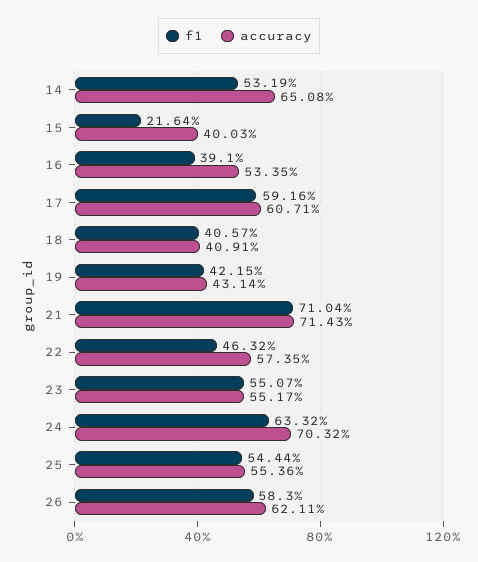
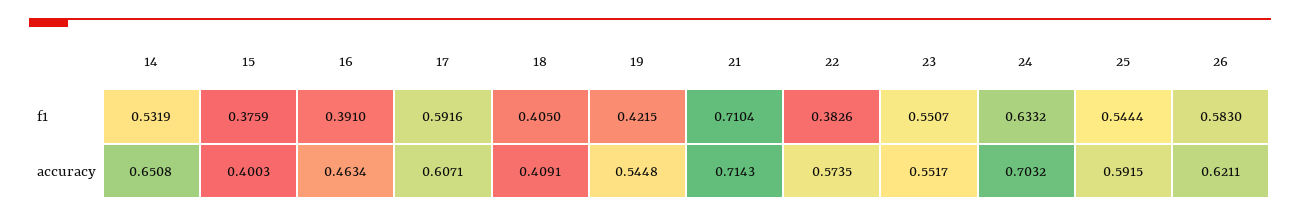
  {
    "f1": {
      "14": 0.5319,
-     "15": 0.2164,
+     "15": 0.3759,
      "16": 0.391,
      "17": 0.5916,
-     "18": 0.4057,
+     "18": 0.405,
      "19": 0.4215,
      "21": 0.7104,
-     "22": 0.4632,
+     "22": 0.3826,
      "23": 0.5507,
      "24": 0.6332,
      "25": 0.5444,
      "26": 0.583
    },
    "accuracy": {
      "14": 0.6508,
      "15": 0.4003,
-     "16": 0.5335,
+     "16": 0.4634,
      "17": 0.6071,
      "18": 0.4091,
-     "19": 0.4314,
+     "19": 0.5448,
      "21": 0.7143,
      "22": 0.5735,
      "23": 0.5517,
      "24": 0.7032,
-     "25": 0.5536,
+     "25": 0.5915,
      "26": 0.6211
    }
  }

